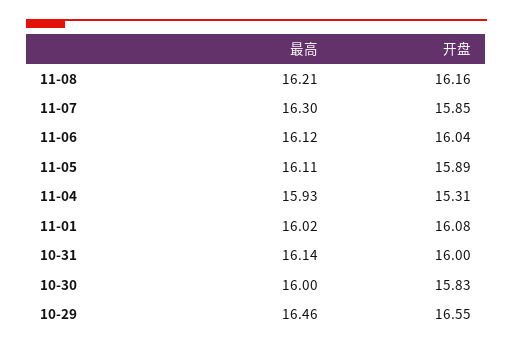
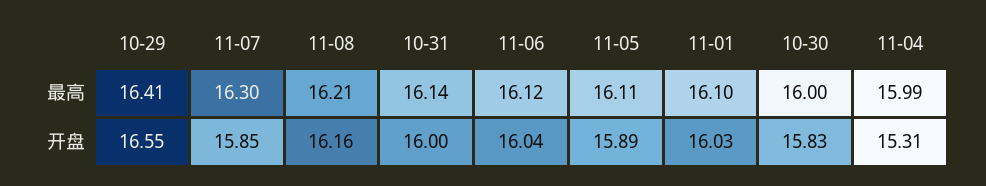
  {
    "最高": {
      "11-08": 16.21,
      "11-07": 16.3,
      "11-06": 16.12,
      "11-05": 16.11,
-     "11-04": 15.93,
+     "11-04": 15.99,
-     "11-01": 16.02,
+     "11-01": 16.1,
      "10-31": 16.14,
      "10-30": 16,
-     "10-29": 16.46
+     "10-29": 16.41
    },
    "开盘": {
      "11-08": 16.16,
      "11-07": 15.85,
      "11-06": 16.04,
      "11-05": 15.89,
      "11-04": 15.31,
-     "11-01": 16.08,
+     "11-01": 16.03,
      "10-31": 16,
      "10-30": 15.83,
      "10-29": 16.55
    }
  }

